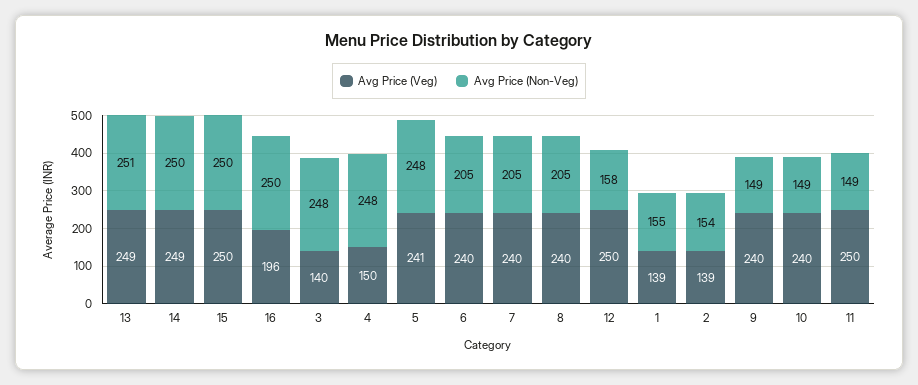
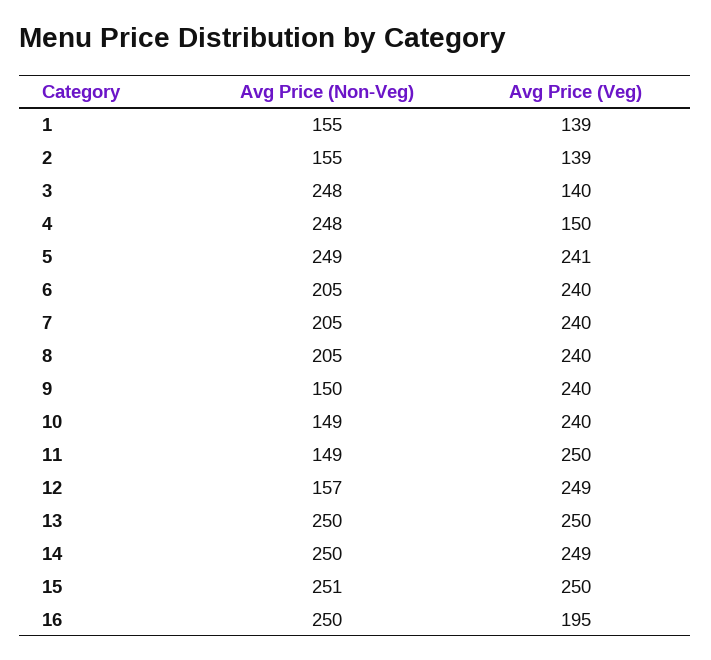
  {
    "Avg Price (Veg)": {
-     "13": 249,
+     "13": 250,
      "14": 249,
      "15": 250,
-     "16": 196,
+     "16": 195,
      "3": 140,
      "4": 150,
      "5": 241,
      "6": 240,
      "7": 240,
      "8": 240,
-     "12": 250,
+     "12": 249,
      "1": 139,
      "2": 139,
      "9": 240,
      "10": 240,
      "11": 250
    },
    "Avg Price (Non-Veg)": {
-     "13": 251,
+     "13": 250,
      "14": 250,
-     "15": 250,
+     "15": 251,
      "16": 250,
      "3": 248,
      "4": 248,
-     "5": 248,
+     "5": 249,
      "6": 205,
      "7": 205,
      "8": 205,
-     "12": 158,
+     "12": 157,
      "1": 155,
-     "2": 154,
+     "2": 155,
-     "9": 149,
+     "9": 150,
      "10": 149,
      "11": 149
    }
  }

